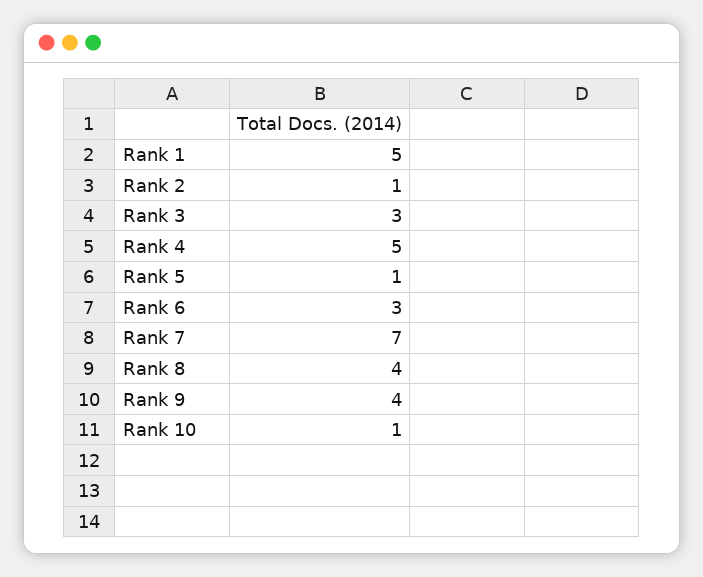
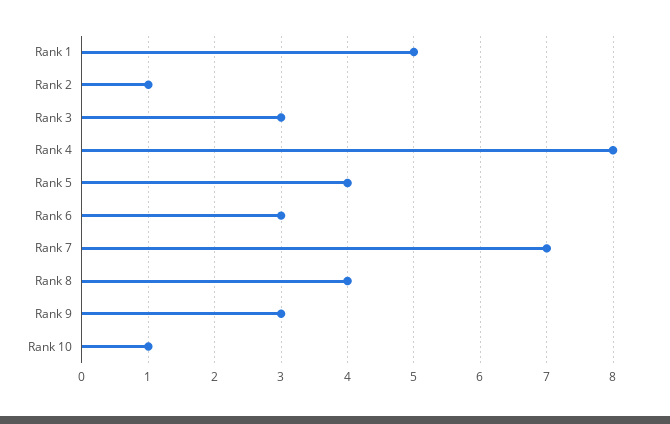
  {
    "Rank 1": 5,
    "Rank 2": 1,
    "Rank 3": 3,
-   "Rank 4": 5,
+   "Rank 4": 8,
-   "Rank 5": 1,
+   "Rank 5": 4,
    "Rank 6": 3,
    "Rank 7": 7,
    "Rank 8": 4,
-   "Rank 9": 4,
+   "Rank 9": 3,
    "Rank 10": 1
  }

